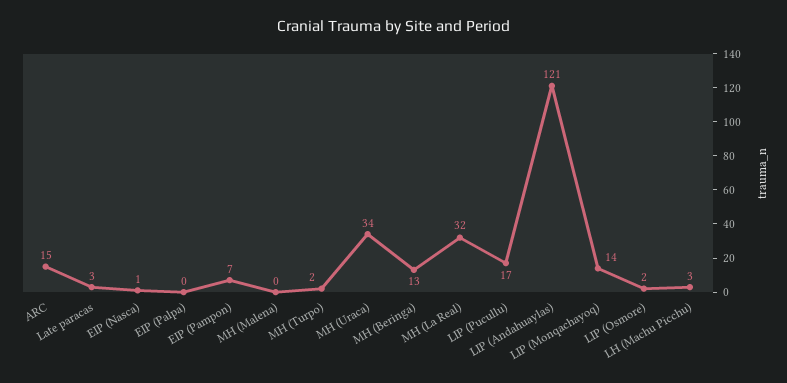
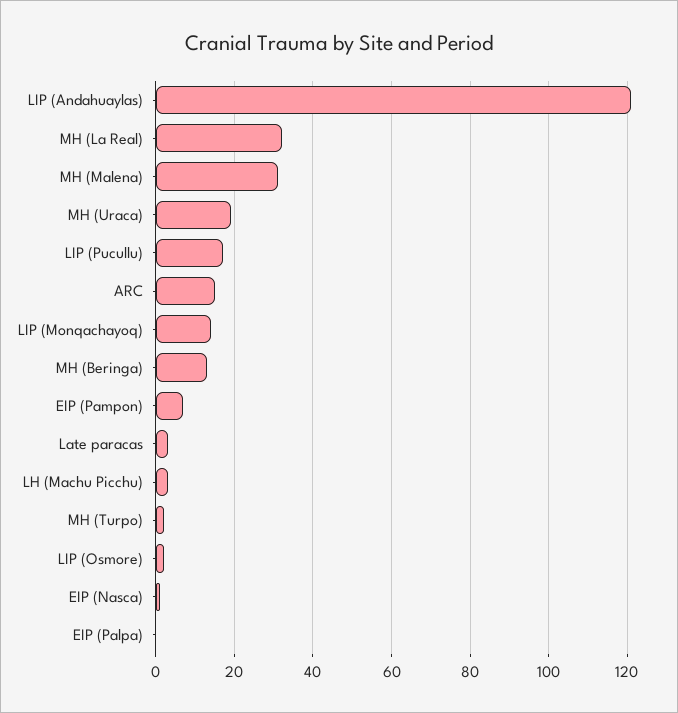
  {
    "ARC": 15,
    "Late paracas": 3,
    "EIP (Nasca)": 1,
    "EIP (Palpa)": 0,
    "EIP (Pampon)": 7,
-   "MH (Malena)": 0,
+   "MH (Malena)": 30,
    "MH (Turpo)": 2,
-   "MH (Uraca)": 34,
+   "MH (Uraca)": 20,
    "MH (Beringa)": 13,
    "MH (La Real)": 32,
    "LIP (Pucullu)": 17,
    "LIP (Andahuaylas)": 121,
    "LIP (Monqachayoq)": 14,
    "LIP (Osmore)": 2,
    "LH (Machu Picchu)": 3
  }

